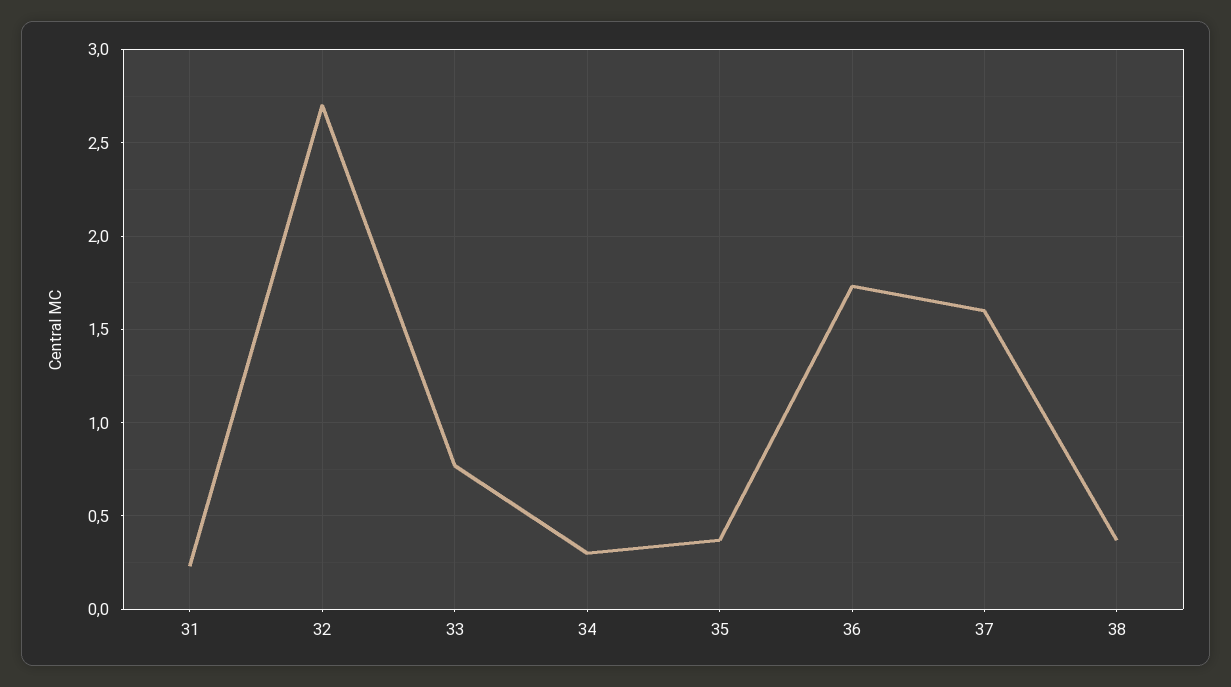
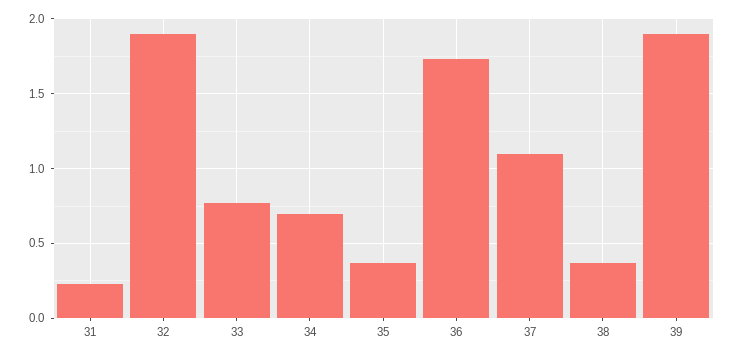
  {
    "31": 0.25,
-   "32": 2.7,
+   "32": 1.9,
    "33": 0.75,
-   "34": 0.3,
+   "34": 0.7,
    "35": 0.35,
    "36": 1.75,
-   "37": 1.6,
+   "37": 1.1,
-   "38": 0.35
+   "38": 0.35,
+   "39": 1.9
  }

